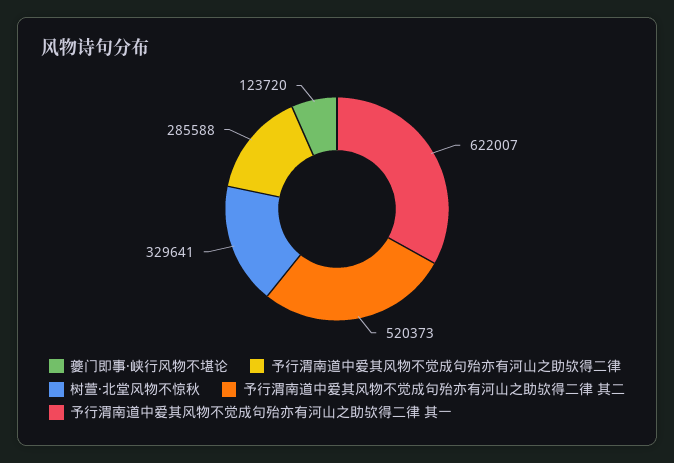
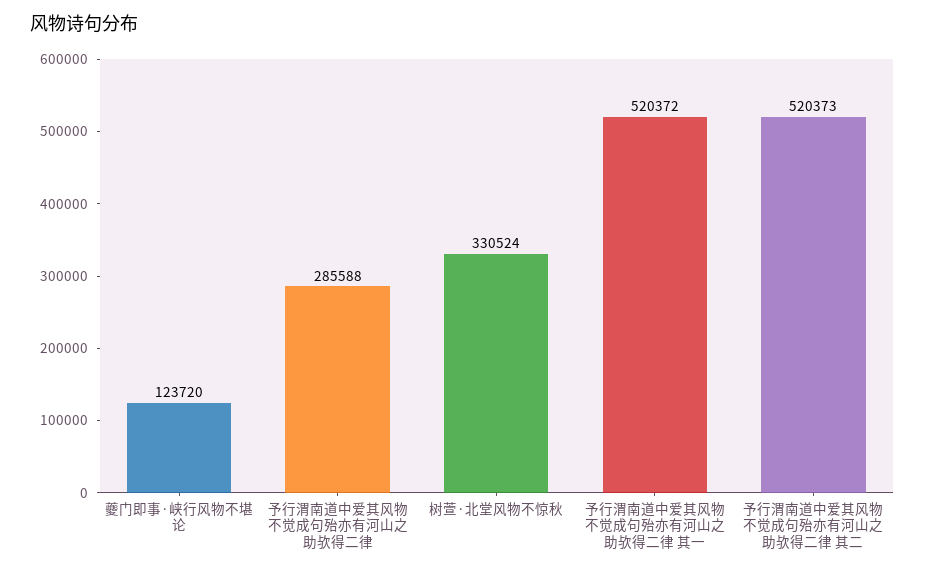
  {
    "夔门即事·峡行风物不堪论": 123720,
    "予行渭南道中爱其风物不觉成句殆亦有河山之助欤得二律": 285588,
-   "树萱·北堂风物不惊秋": 329641,
+   "树萱·北堂风物不惊秋": 330524,
    "予行渭南道中爱其风物不觉成句殆亦有河山之助欤得二律 其二": 520373,
-   "予行渭南道中爱其风物不觉成句殆亦有河山之助欤得二律 其一": 622007
+   "予行渭南道中爱其风物不觉成句殆亦有河山之助欤得二律 其一": 520372
  }

